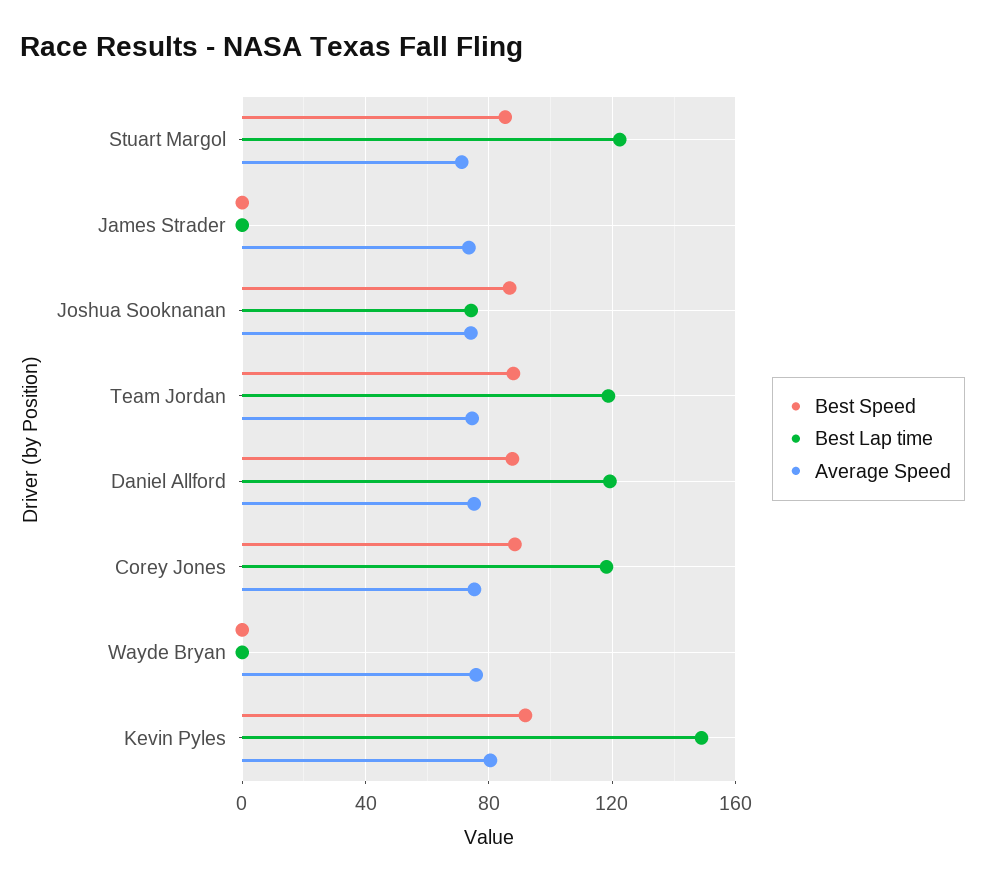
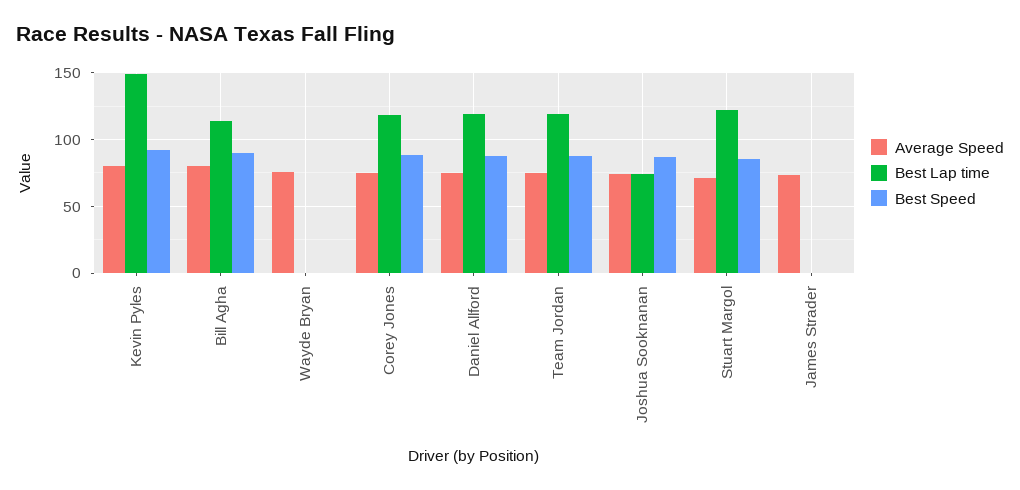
  {
    "Best Speed": {
      "Stuart Margol": 85,
      "James Strader": 0,
      "Joshua Sooknanan": 85,
      "Team Jordan": 90,
      "Daniel Allford": 90,
      "Corey Jones": 90,
      "Wayde Bryan": 0,
-     "Kevin Pyles": 90
+     "Kevin Pyles": 90,
+     "Bill Agha": 90
    },
    "Best Lap time": {
      "Stuart Margol": 120,
      "James Strader": 0,
      "Joshua Sooknanan": 75,
      "Team Jordan": 120,
      "Daniel Allford": 120,
      "Corey Jones": 120,
      "Wayde Bryan": 0,
-     "Kevin Pyles": 150
+     "Kevin Pyles": 150,
+     "Bill Agha": 115
    },
    "Average Speed": {
      "Stuart Margol": 70,
      "James Strader": 75,
      "Joshua Sooknanan": 75,
      "Team Jordan": 75,
      "Daniel Allford": 75,
      "Corey Jones": 75,
      "Wayde Bryan": 75,
-     "Kevin Pyles": 80
+     "Kevin Pyles": 80,
+     "Bill Agha": 80
    }
  }

